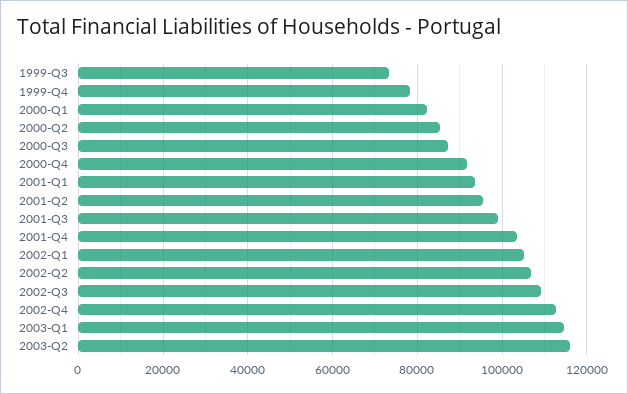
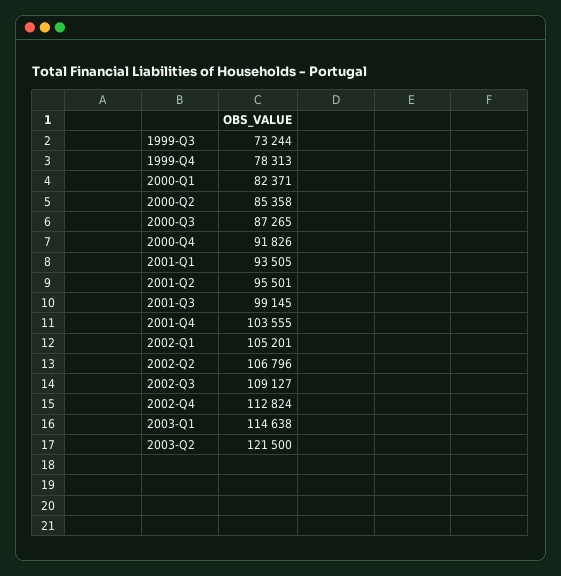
  {
    "1999-Q3": 73244,
    "1999-Q4": 78313,
    "2000-Q1": 82371,
    "2000-Q2": 85358,
    "2000-Q3": 87265,
    "2000-Q4": 91826,
    "2001-Q1": 93505,
    "2001-Q2": 95501,
    "2001-Q3": 99145,
    "2001-Q4": 103555,
    "2002-Q1": 105201,
    "2002-Q2": 106796,
    "2002-Q3": 109127,
    "2002-Q4": 112824,
    "2003-Q1": 114638,
-   "2003-Q2": 116000
+   "2003-Q2": 121500
  }

